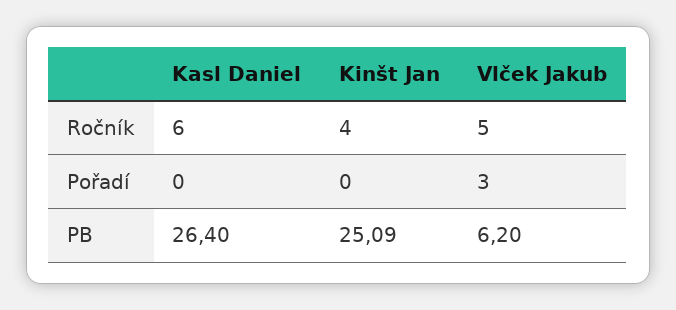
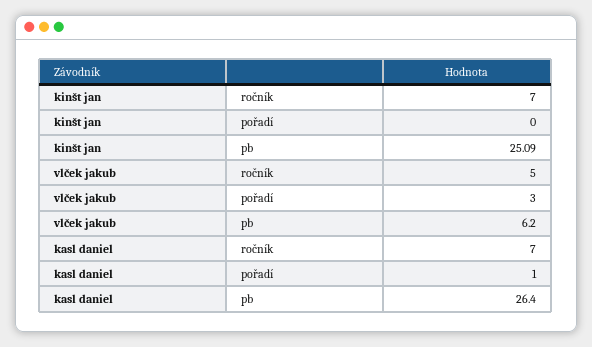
  {
    "Kasl Daniel": {
-     "Ročník": 6,
+     "Ročník": 7,
-     "Pořadí": 0,
+     "Pořadí": 1,
      "PB": 26.4
    },
    "Kinšt Jan": {
-     "Ročník": 4,
+     "Ročník": 7,
      "Pořadí": 0,
      "PB": 25.09
    },
    "Vlček Jakub": {
      "Ročník": 5,
      "Pořadí": 3,
      "PB": 6.2
    }
  }

